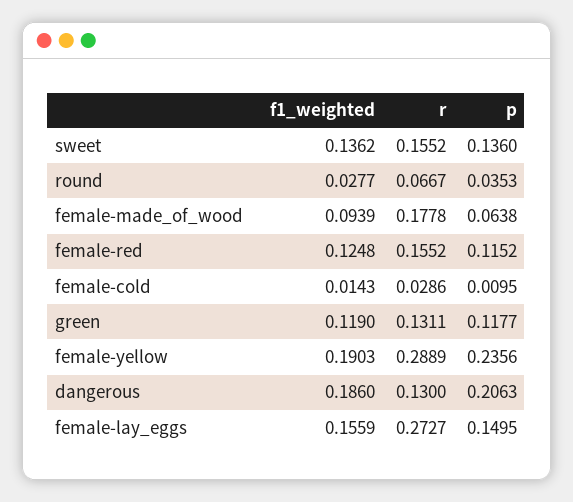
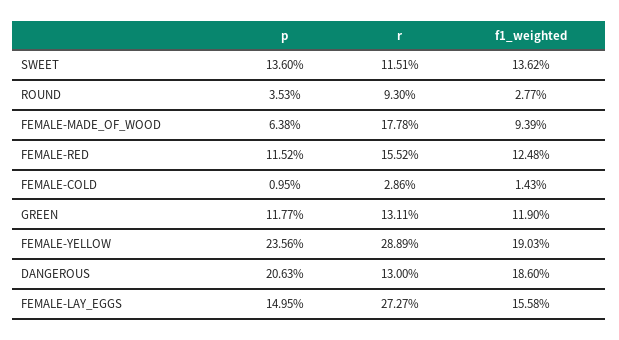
  {
    "f1_weighted": {
      "sweet": 0.1362,
      "round": 0.0277,
      "female-made_of_wood": 0.0939,
      "female-red": 0.1248,
      "female-cold": 0.0143,
      "green": 0.119,
      "female-yellow": 0.1903,
      "dangerous": 0.186,
-     "female-lay_eggs": 0.1559
+     "female-lay_eggs": 0.1558
    },
    "r": {
-     "sweet": 0.1552,
+     "sweet": 0.1151,
-     "round": 0.0667,
+     "round": 0.093,
      "female-made_of_wood": 0.1778,
      "female-red": 0.1552,
      "female-cold": 0.0286,
      "green": 0.1311,
      "female-yellow": 0.2889,
      "dangerous": 0.13,
      "female-lay_eggs": 0.2727
    },
    "p": {
      "sweet": 0.136,
      "round": 0.0353,
      "female-made_of_wood": 0.0638,
      "female-red": 0.1152,
      "female-cold": 0.0095,
      "green": 0.1177,
      "female-yellow": 0.2356,
      "dangerous": 0.2063,
      "female-lay_eggs": 0.1495
    }
  }

